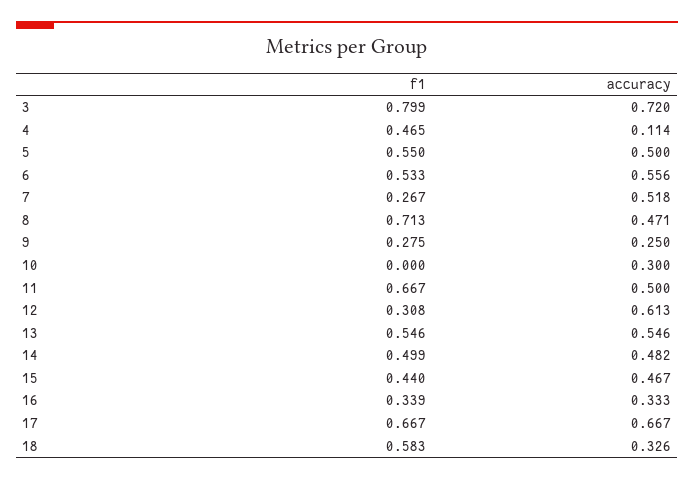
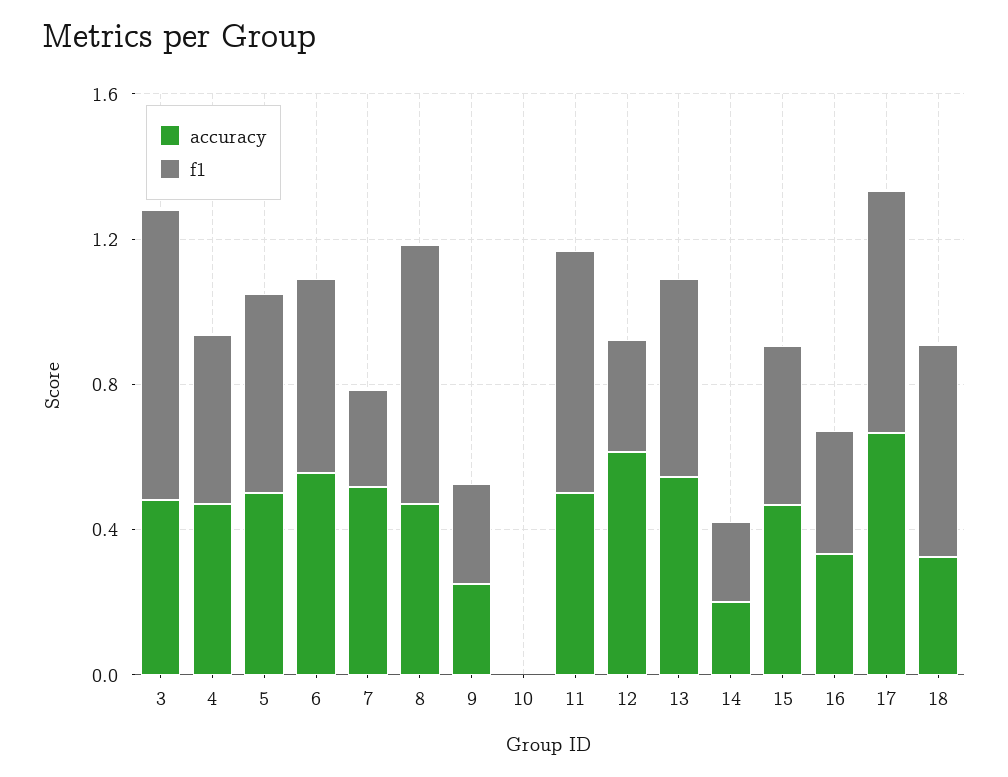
  {
    "f1": {
      "3": 0.799,
      "4": 0.465,
      "5": 0.55,
      "6": 0.533,
      "7": 0.267,
      "8": 0.713,
      "9": 0.275,
      "10": 0,
      "11": 0.667,
      "12": 0.308,
      "13": 0.546,
-     "14": 0.499,
+     "14": 0.2,
      "15": 0.44,
      "16": 0.339,
      "17": 0.667,
      "18": 0.583
    },
    "accuracy": {
-     "3": 0.72,
+     "3": 0.5,
-     "4": 0.114,
+     "4": 0.5,
      "5": 0.5,
      "6": 0.556,
      "7": 0.518,
      "8": 0.471,
      "9": 0.25,
-     "10": 0.3,
+     "10": 0,
      "11": 0.5,
      "12": 0.613,
      "13": 0.546,
-     "14": 0.482,
+     "14": 0.2,
      "15": 0.467,
      "16": 0.333,
      "17": 0.667,
      "18": 0.326
    }
  }

